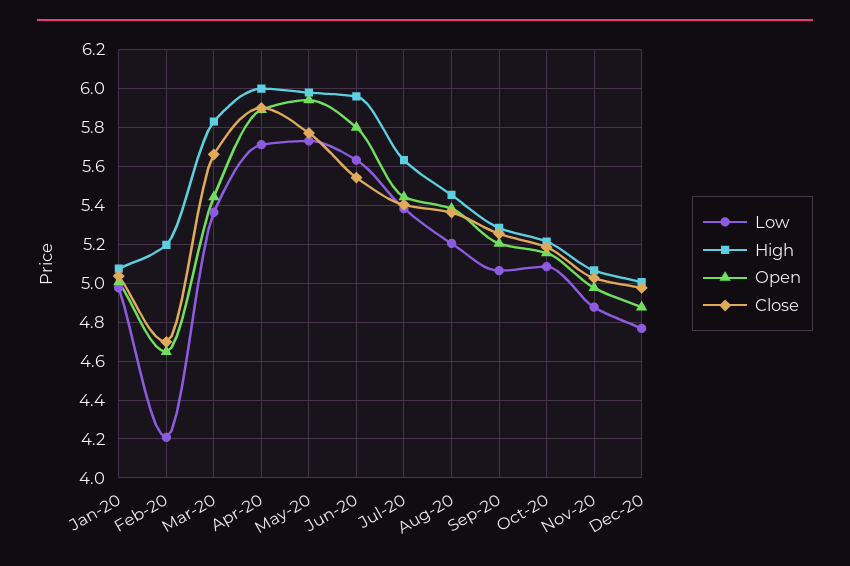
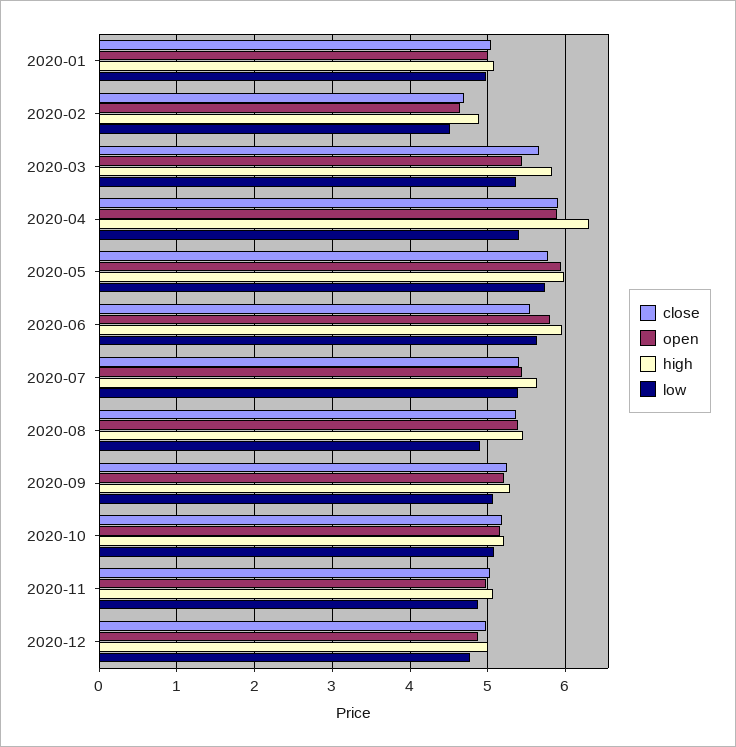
  {
    "Low": {
      "Jan-20": 5,
-     "Feb-20": 4.2,
+     "Feb-20": 4.5,
      "Mar-20": 5.35,
-     "Apr-20": 5.7,
+     "Apr-20": 5.4,
      "May-20": 5.75,
      "Jun-20": 5.65,
      "Jul-20": 5.4,
-     "Aug-20": 5.2,
+     "Aug-20": 4.9,
      "Sep-20": 5.05,
      "Oct-20": 5.1,
      "Nov-20": 4.9,
      "Dec-20": 4.75
    },
    "High": {
      "Jan-20": 5.1,
-     "Feb-20": 5.2,
+     "Feb-20": 4.9,
      "Mar-20": 5.85,
-     "Apr-20": 6,
+     "Apr-20": 6.3,
      "May-20": 6,
      "Jun-20": 5.95,
      "Jul-20": 5.65,
      "Aug-20": 5.45,
      "Sep-20": 5.3,
      "Oct-20": 5.2,
      "Nov-20": 5.05,
      "Dec-20": 5
    },
    "Open": {
      "Jan-20": 5,
      "Feb-20": 4.65,
      "Mar-20": 5.45,
      "Apr-20": 5.9,
      "May-20": 5.95,
      "Jun-20": 5.8,
      "Jul-20": 5.45,
      "Aug-20": 5.4,
      "Sep-20": 5.2,
      "Oct-20": 5.15,
      "Nov-20": 5,
      "Dec-20": 4.9
    },
    "Close": {
      "Jan-20": 5.05,
      "Feb-20": 4.7,
      "Mar-20": 5.65,
      "Apr-20": 5.9,
      "May-20": 5.75,
      "Jun-20": 5.55,
      "Jul-20": 5.4,
      "Aug-20": 5.35,
      "Sep-20": 5.25,
      "Oct-20": 5.2,
      "Nov-20": 5.05,
      "Dec-20": 5
    }
  }

